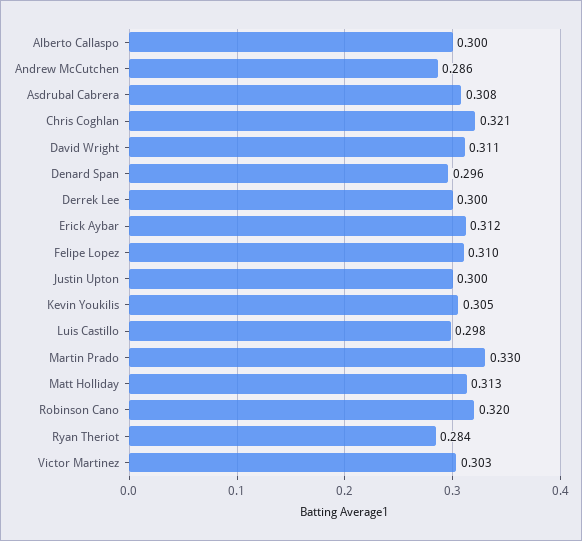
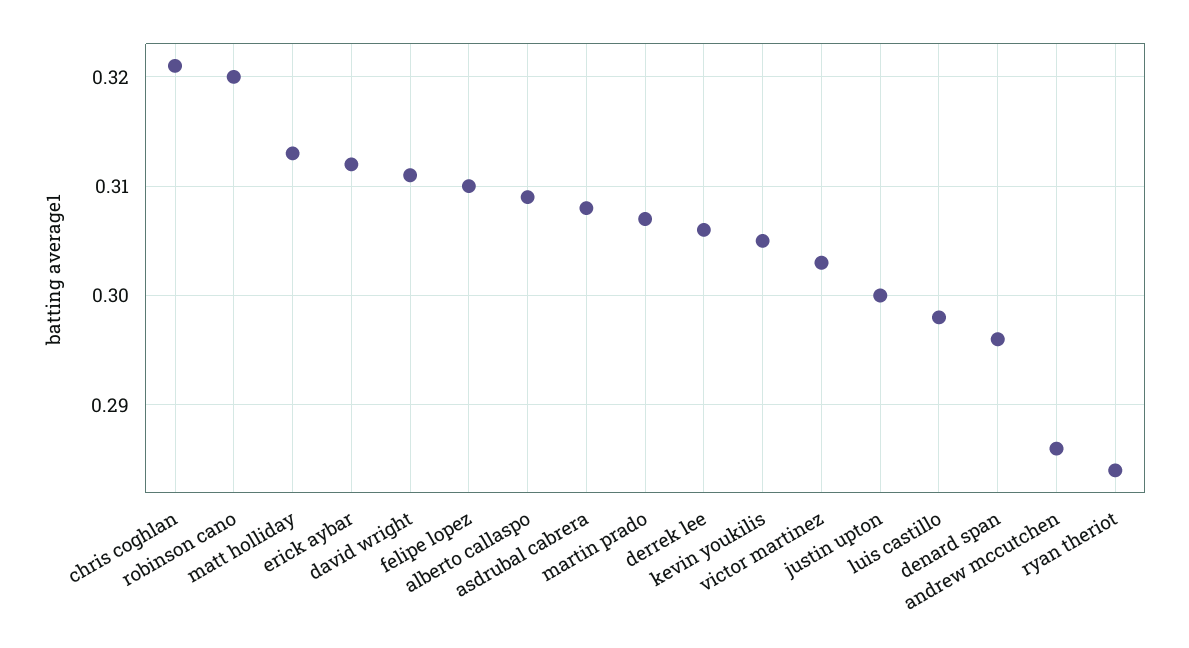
  {
-   "Alberto Callaspo": 0.3,
+   "Alberto Callaspo": 0.309,
    "Andrew McCutchen": 0.286,
    "Asdrubal Cabrera": 0.308,
    "Chris Coghlan": 0.321,
    "David Wright": 0.311,
    "Denard Span": 0.296,
-   "Derrek Lee": 0.3,
+   "Derrek Lee": 0.306,
    "Erick Aybar": 0.312,
    "Felipe Lopez": 0.31,
    "Justin Upton": 0.3,
    "Kevin Youkilis": 0.305,
    "Luis Castillo": 0.298,
-   "Martin Prado": 0.33,
+   "Martin Prado": 0.307,
    "Matt Holliday": 0.313,
    "Robinson Cano": 0.32,
    "Ryan Theriot": 0.284,
    "Victor Martinez": 0.303
  }

